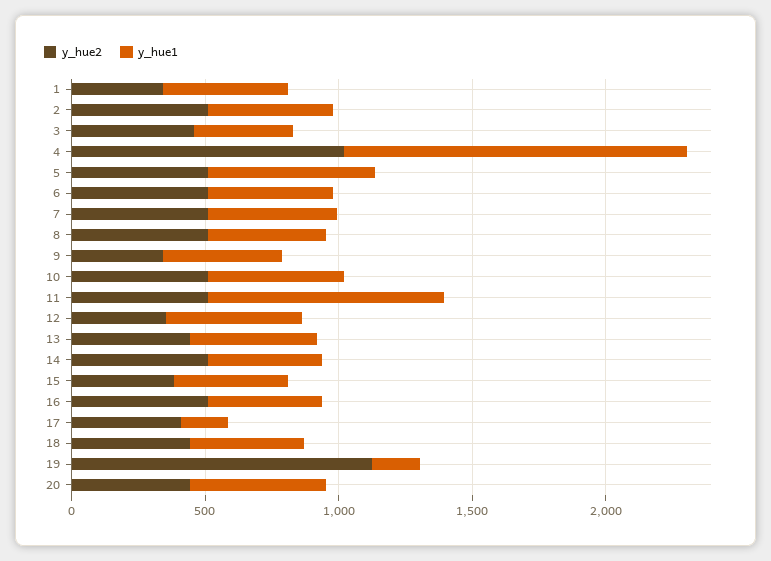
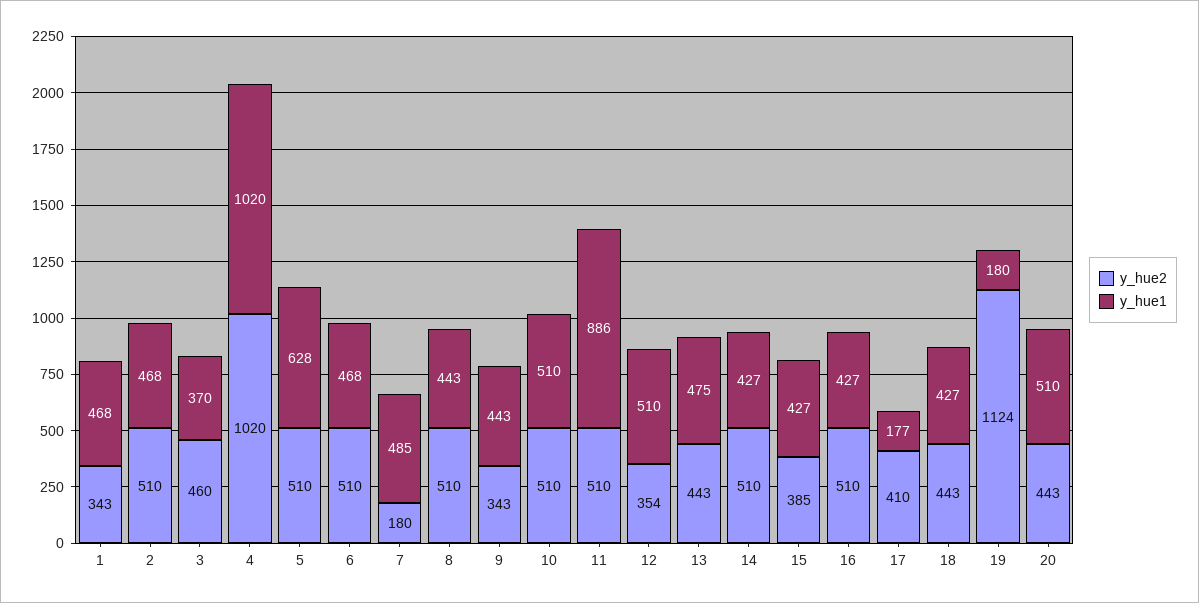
  {
    "y_hue2": {
      "1": 343,
      "2": 510,
      "3": 460,
      "4": 1020,
      "5": 510,
      "6": 510,
-     "7": 500,
+     "7": 180,
      "8": 510,
      "9": 343,
      "10": 510,
      "11": 510,
      "12": 354,
      "13": 443,
      "14": 510,
      "15": 385,
      "16": 510,
      "17": 410,
      "18": 443,
      "19": 1124,
      "20": 443
    },
    "y_hue1": {
      "1": 468,
      "2": 468,
      "3": 370,
-     "4": 1300,
+     "4": 1020,
      "5": 628,
      "6": 468,
      "7": 485,
      "8": 443,
      "9": 443,
      "10": 510,
      "11": 886,
      "12": 510,
      "13": 475,
      "14": 427,
      "15": 427,
      "16": 427,
      "17": 177,
      "18": 427,
      "19": 180,
      "20": 510
    }
  }

